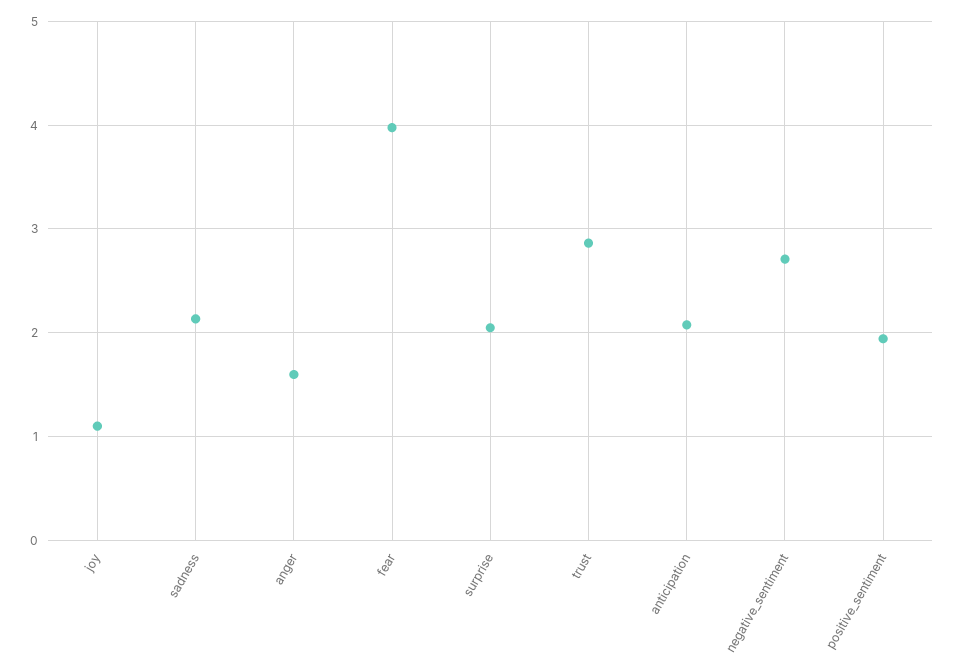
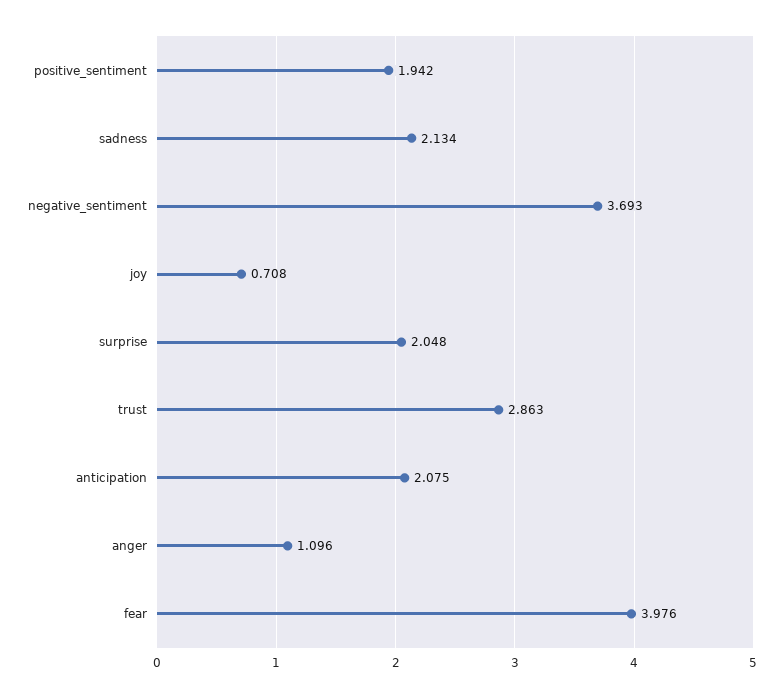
  {
-   "joy": 1.1,
+   "joy": 0.708,
    "sadness": 2.134,
-   "anger": 1.6,
+   "anger": 1.096,
    "fear": 3.976,
    "surprise": 2.048,
    "trust": 2.863,
    "anticipation": 2.075,
-   "negative_sentiment": 2.7,
+   "negative_sentiment": 3.693,
    "positive_sentiment": 1.942
  }

